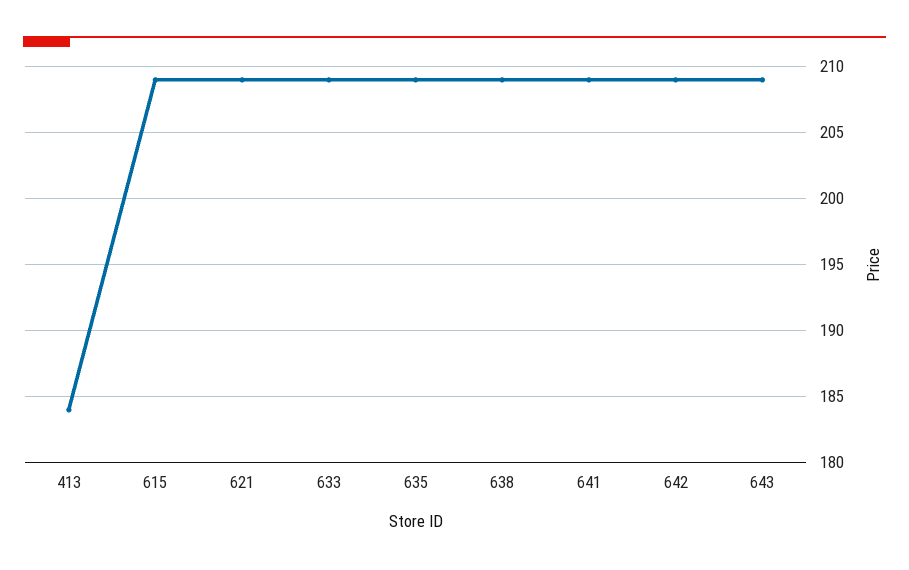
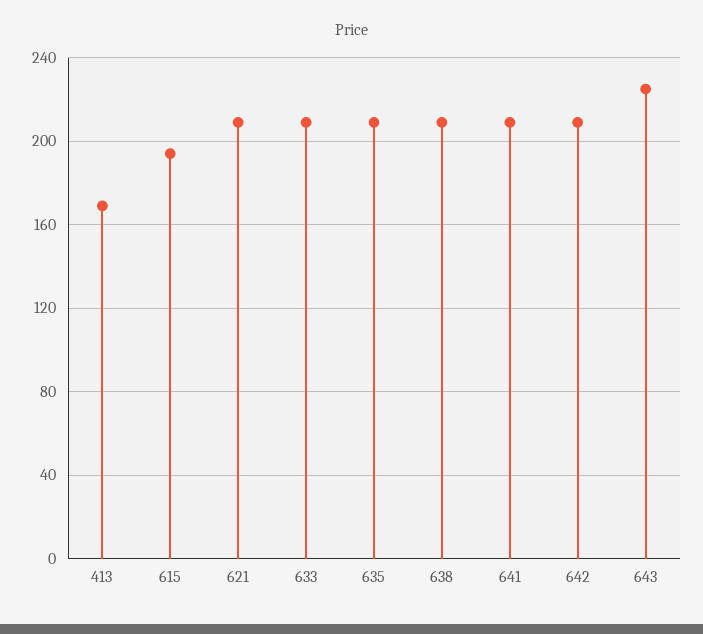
  {
-   "413": 184,
+   "413": 170,
-   "615": 209,
+   "615": 195,
    "621": 209,
    "633": 209,
    "635": 209,
    "638": 209,
    "641": 209,
    "642": 209,
-   "643": 209
+   "643": 225
  }

